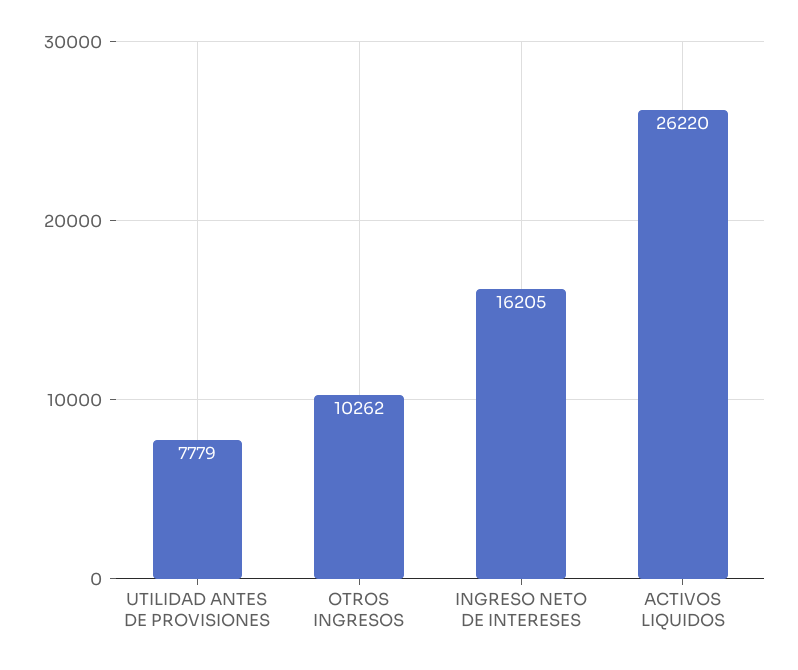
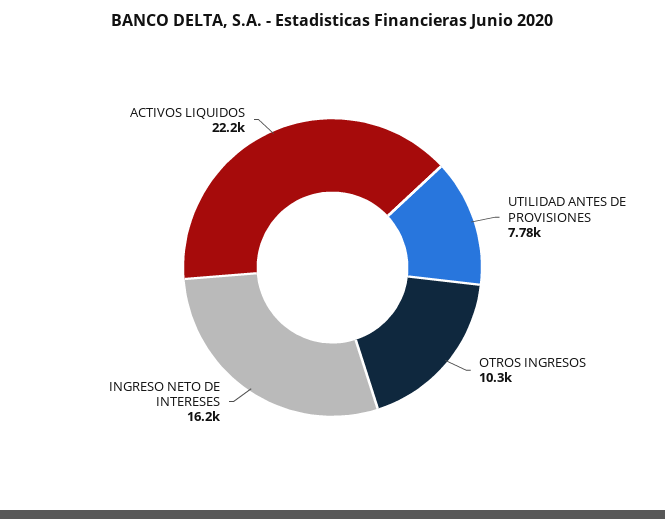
  {
    "UTILIDAD ANTES DE PROVISIONES": 7779,
    "OTROS INGRESOS": 10262,
    "INGRESO NETO DE INTERESES": 16205,
-   "ACTIVOS LIQUIDOS": 26220
+   "ACTIVOS LIQUIDOS": 22200
  }

